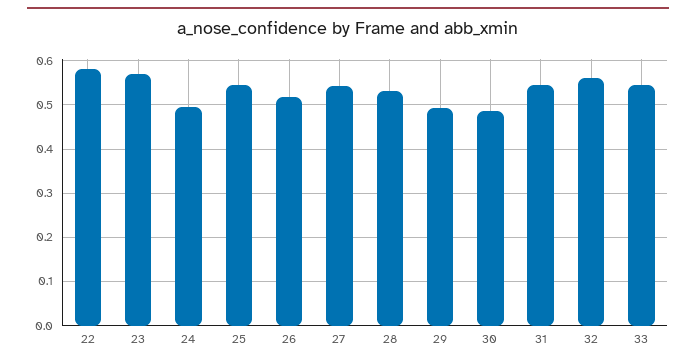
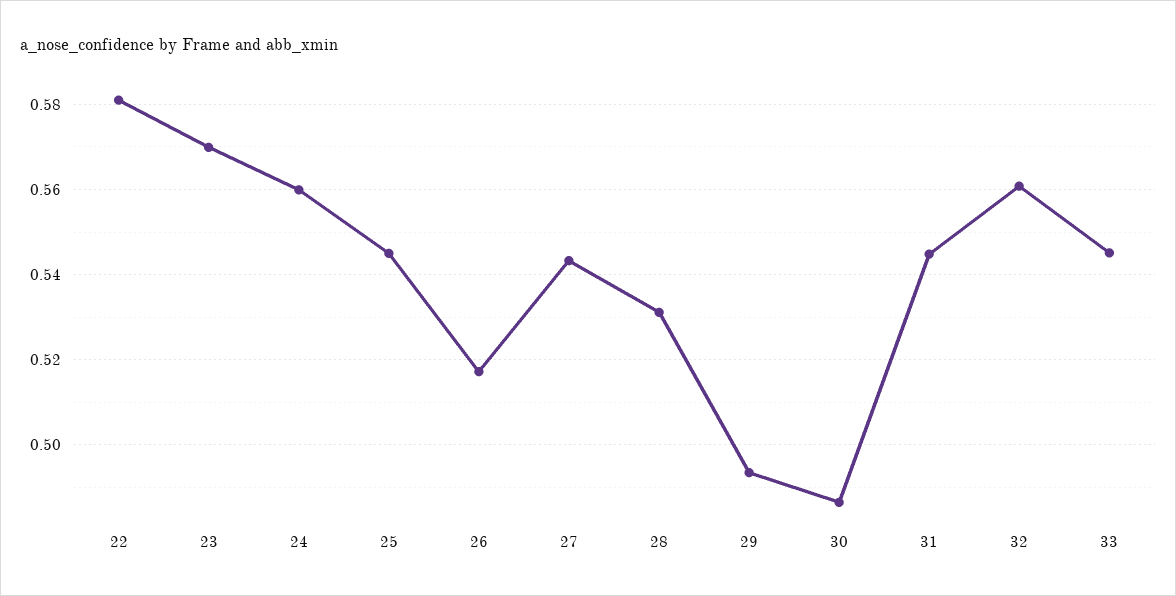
  {
    "22": 0.582,
    "23": 0.57,
-   "24": 0.5,
+   "24": 0.56,
    "25": 0.546,
    "26": 0.518,
    "27": 0.544,
    "28": 0.532,
    "29": 0.494,
    "30": 0.486,
    "31": 0.544,
    "32": 0.56,
    "33": 0.546
  }

